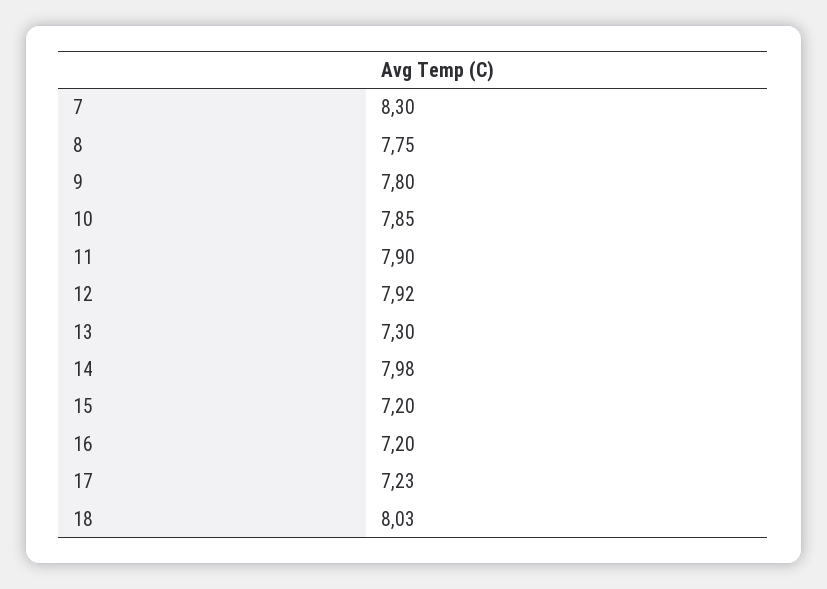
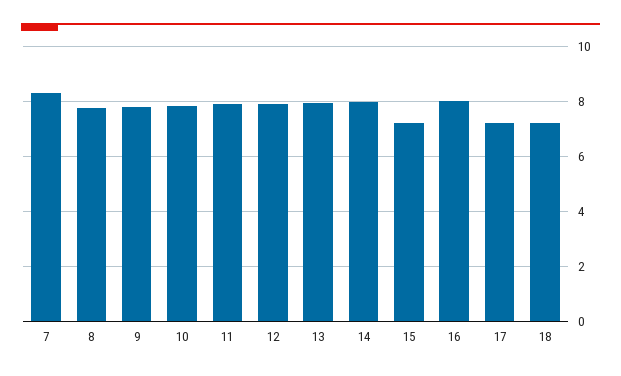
  {
    "7": 8.3,
    "8": 7.75,
    "9": 7.8,
    "10": 7.85,
    "11": 7.9,
    "12": 7.92,
-   "13": 7.3,
+   "13": 8,
    "14": 7.98,
    "15": 7.2,
-   "16": 7.2,
+   "16": 8,
    "17": 7.23,
-   "18": 8.03
+   "18": 7.25
  }

